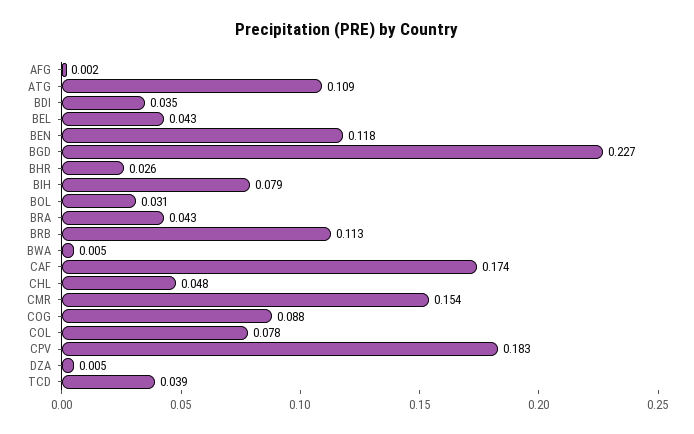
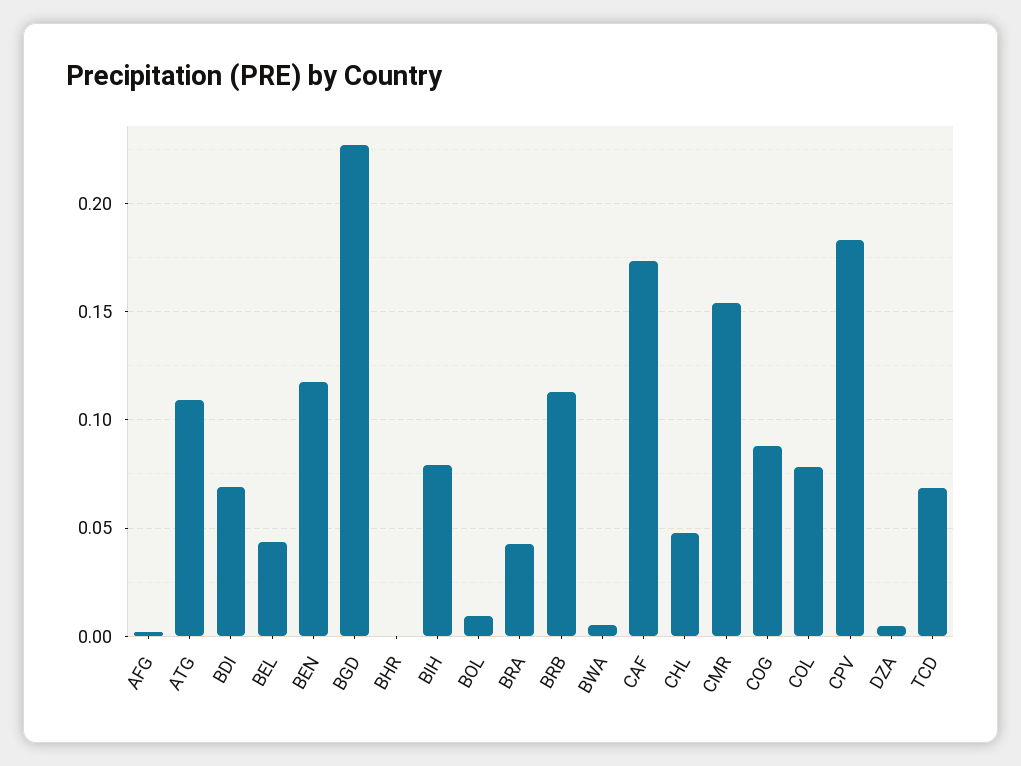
  {
    "AFG": 0.002,
    "ATG": 0.109,
-   "BDI": 0.035,
+   "BDI": 0.07,
    "BEL": 0.043,
    "BEN": 0.118,
    "BGD": 0.227,
-   "BHR": 0.026,
+   "BHR": 0,
    "BIH": 0.079,
-   "BOL": 0.031,
+   "BOL": 0.01,
    "BRA": 0.043,
    "BRB": 0.113,
    "BWA": 0.005,
    "CAF": 0.174,
    "CHL": 0.048,
    "CMR": 0.154,
    "COG": 0.088,
    "COL": 0.078,
    "CPV": 0.183,
    "DZA": 0.005,
-   "TCD": 0.039
+   "TCD": 0.07
  }

